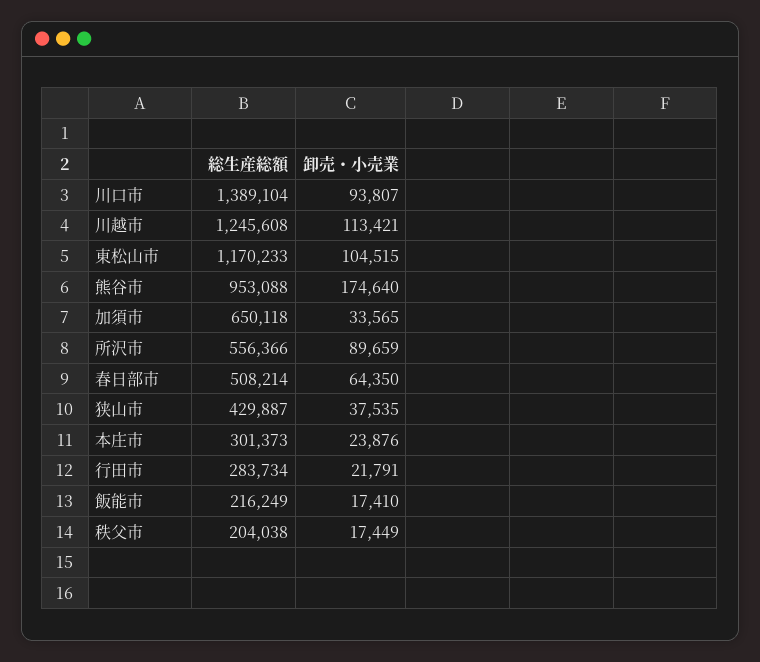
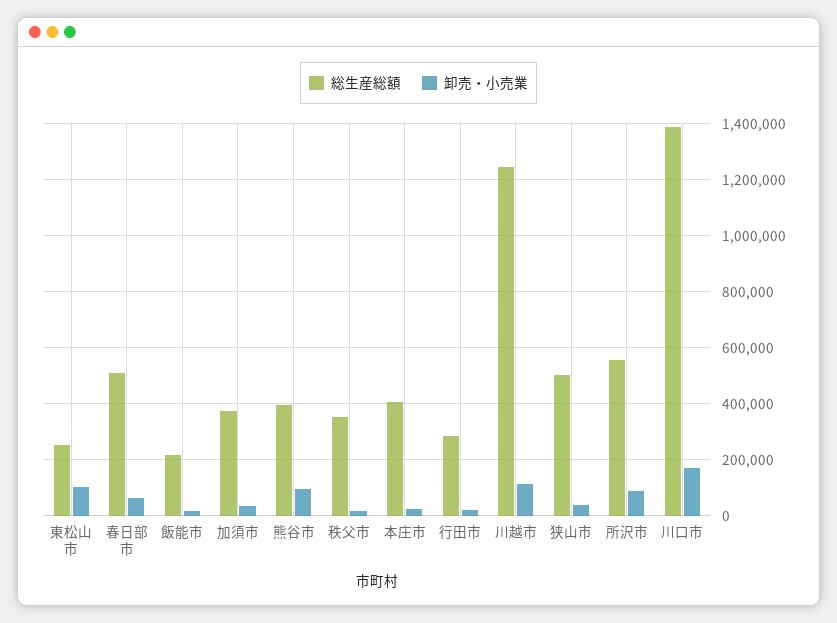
  {
    "総生産総額": {
      "川口市": 1389104,
      "川越市": 1245608,
-     "東松山市": 1170233,
+     "東松山市": 250000,
-     "熊谷市": 953088,
+     "熊谷市": 400000,
-     "加須市": 650118,
+     "加須市": 375000,
      "所沢市": 556366,
      "春日部市": 508214,
-     "狭山市": 429887,
+     "狭山市": 500000,
-     "本庄市": 301373,
+     "本庄市": 400000,
      "行田市": 283734,
      "飯能市": 216249,
-     "秩父市": 204038
+     "秩父市": 350000
    },
    "卸売・小売業": {
-     "川口市": 93807,
+     "川口市": 175000,
      "川越市": 113421,
      "東松山市": 104515,
-     "熊谷市": 174640,
+     "熊谷市": 100000,
      "加須市": 33565,
      "所沢市": 89659,
      "春日部市": 64350,
      "狭山市": 37535,
      "本庄市": 23876,
      "行田市": 21791,
      "飯能市": 17410,
      "秩父市": 17449
    }
  }

